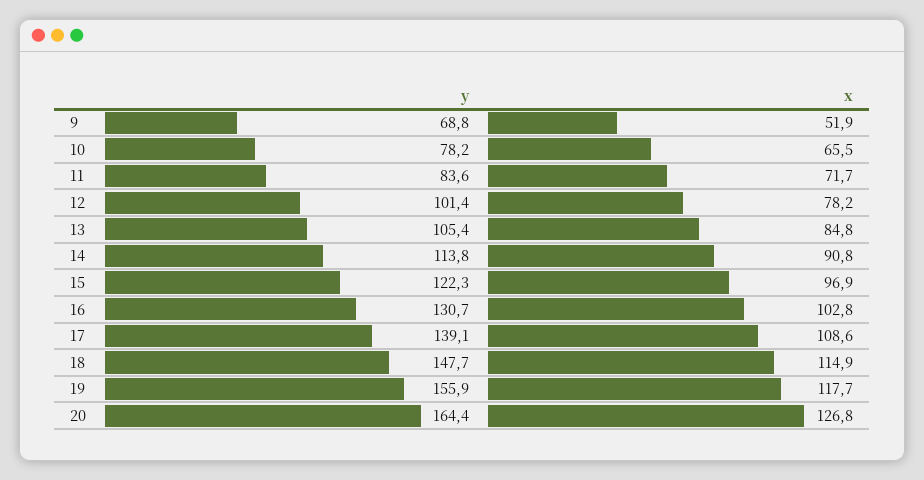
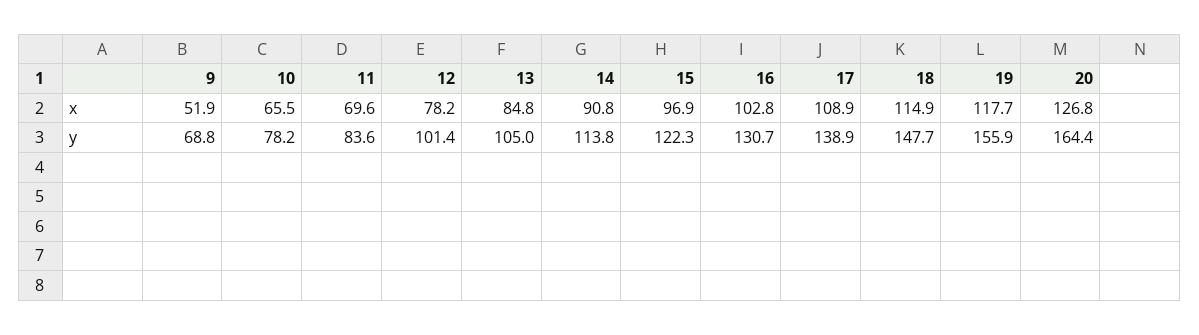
  {
    "y": {
      "9": 68.8,
      "10": 78.2,
      "11": 83.6,
      "12": 101.4,
-     "13": 105.4,
+     "13": 105,
      "14": 113.8,
      "15": 122.3,
      "16": 130.7,
-     "17": 139.1,
+     "17": 138.9,
      "18": 147.7,
      "19": 155.9,
      "20": 164.4
    },
    "x": {
      "9": 51.9,
      "10": 65.5,
-     "11": 71.7,
+     "11": 69.6,
      "12": 78.2,
      "13": 84.8,
      "14": 90.8,
      "15": 96.9,
      "16": 102.8,
-     "17": 108.6,
+     "17": 108.9,
      "18": 114.9,
      "19": 117.7,
      "20": 126.8
    }
  }

